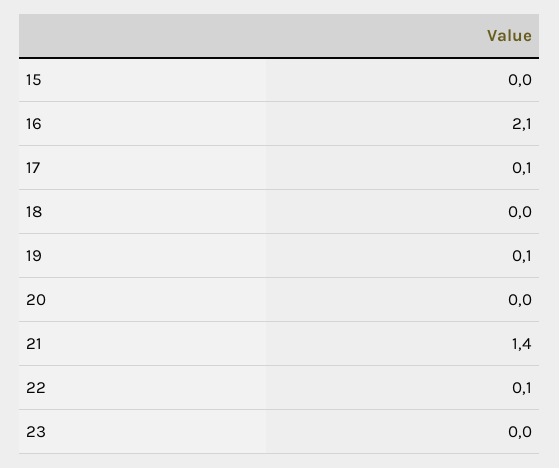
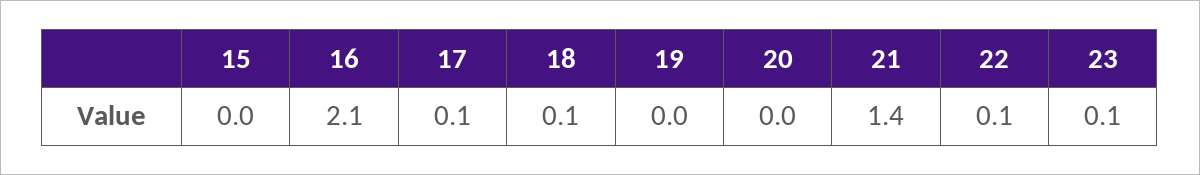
  {
    "15": 0,
    "16": 2.1,
    "17": 0.1,
-   "18": 0,
+   "18": 0.1,
-   "19": 0.1,
+   "19": 0,
    "20": 0,
    "21": 1.4,
    "22": 0.1,
-   "23": 0
+   "23": 0.1
  }

